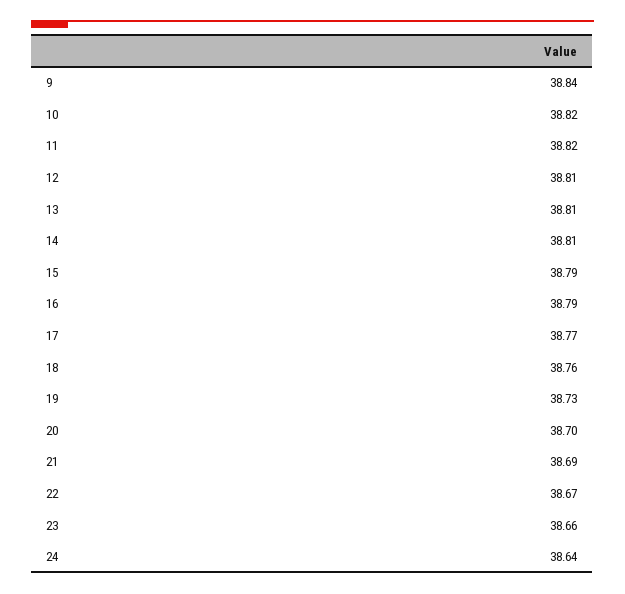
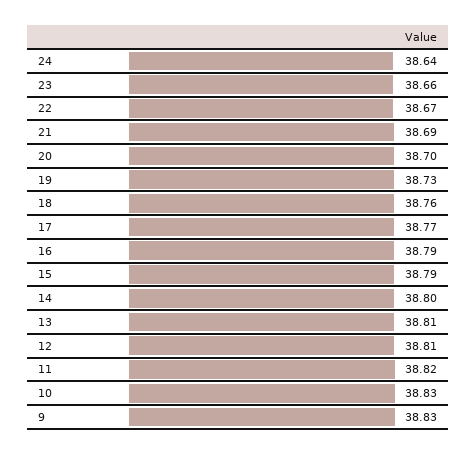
  {
-   "9": 38.84,
+   "9": 38.83,
-   "10": 38.82,
+   "10": 38.83,
    "11": 38.82,
    "12": 38.81,
    "13": 38.81,
-   "14": 38.81,
+   "14": 38.8,
    "15": 38.79,
    "16": 38.79,
    "17": 38.77,
    "18": 38.76,
    "19": 38.73,
    "20": 38.7,
    "21": 38.69,
    "22": 38.67,
    "23": 38.66,
    "24": 38.64
  }

